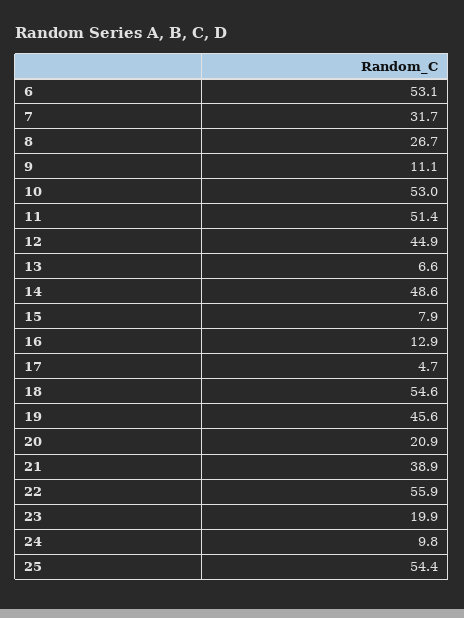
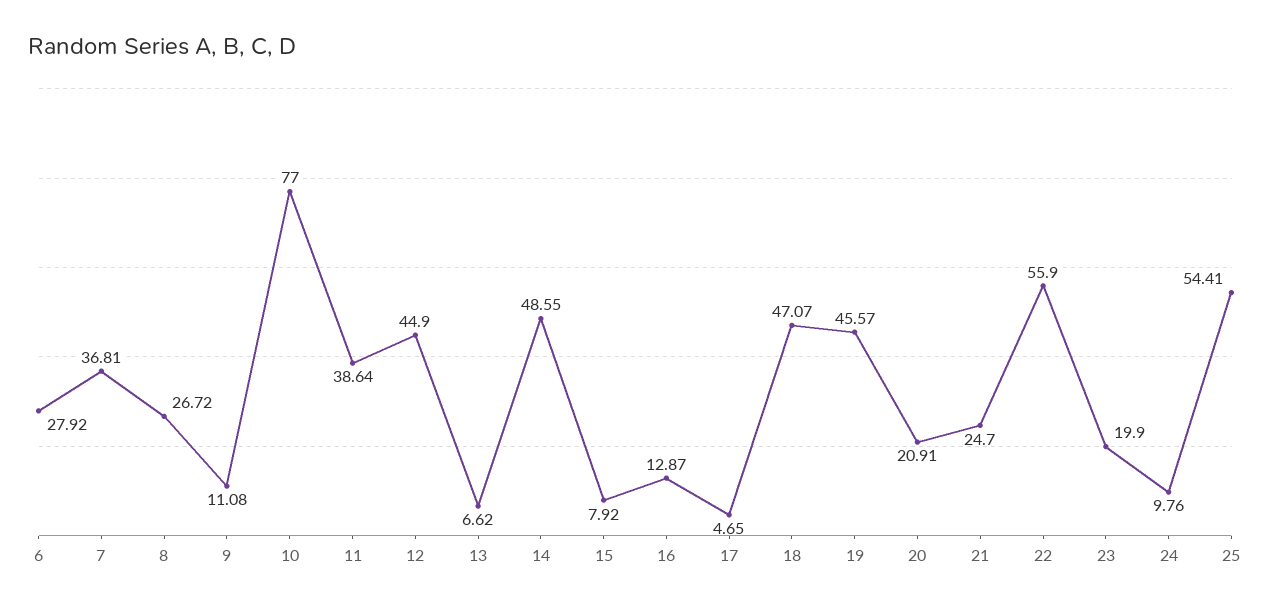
  {
-   "6": 53.1,
+   "6": 27.92,
-   "7": 31.7,
+   "7": 36.81,
    "8": 26.72,
    "9": 11.08,
-   "10": 53,
+   "10": 77,
-   "11": 51.4,
+   "11": 38.64,
    "12": 44.9,
    "13": 6.62,
    "14": 48.55,
    "15": 7.92,
    "16": 12.87,
    "17": 4.65,
-   "18": 54.6,
+   "18": 47.07,
    "19": 45.57,
    "20": 20.91,
-   "21": 38.9,
+   "21": 24.7,
    "22": 55.9,
    "23": 19.9,
    "24": 9.76,
    "25": 54.41
  }

